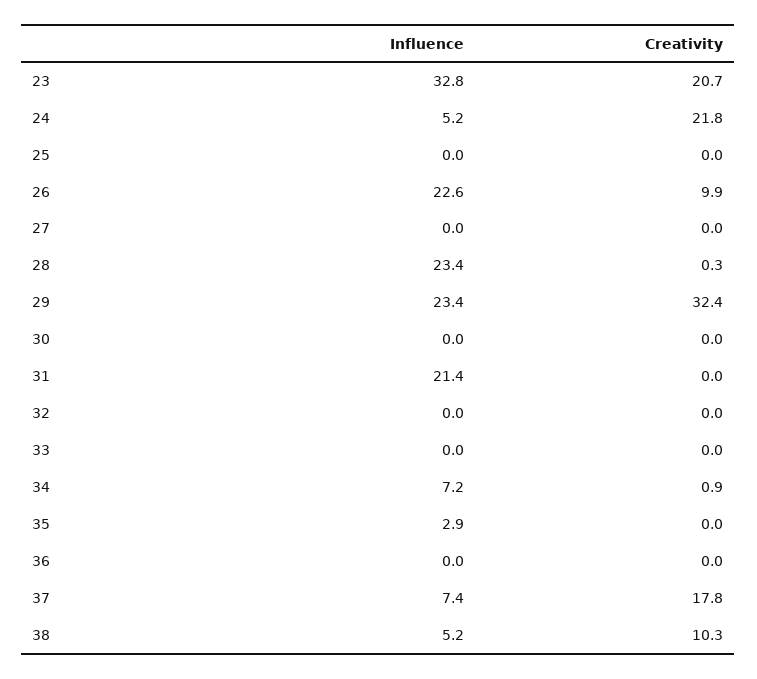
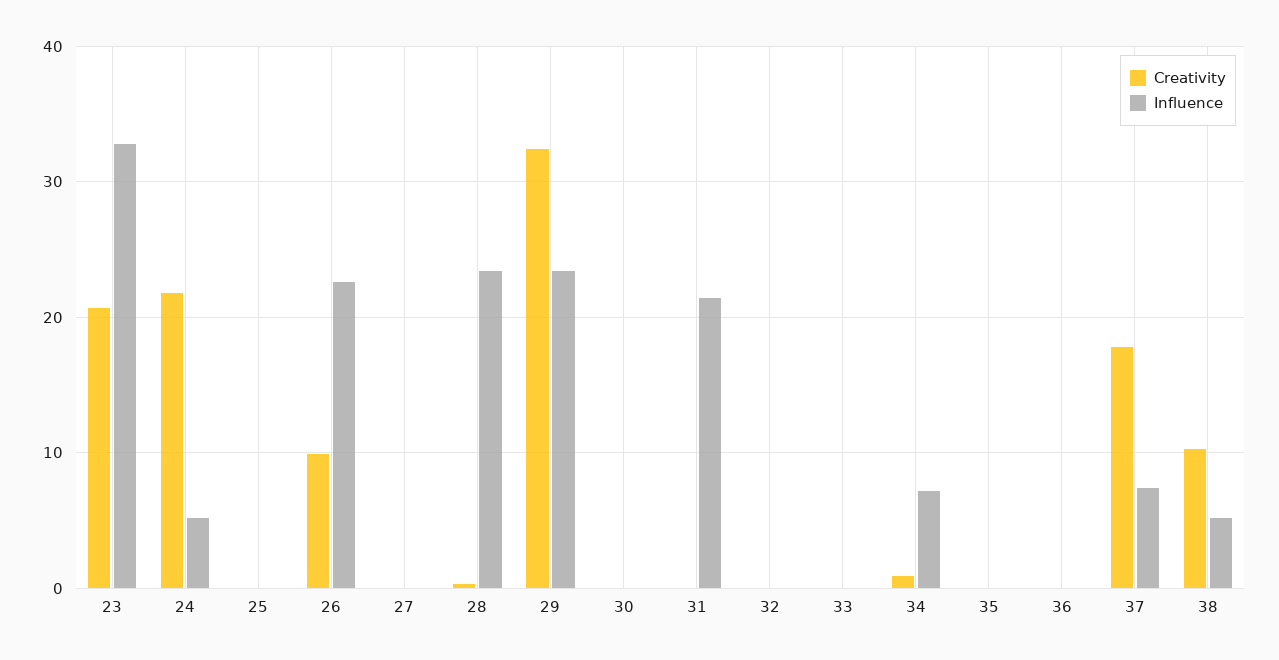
  {
    "Influence": {
      "23": 32.8,
      "24": 5.2,
      "25": 0,
      "26": 22.6,
      "27": 0,
      "28": 23.4,
      "29": 23.4,
      "30": 0,
      "31": 21.4,
      "32": 0,
      "33": 0,
      "34": 7.2,
-     "35": 2.9,
+     "35": 0,
      "36": 0,
      "37": 7.4,
      "38": 5.2
    },
    "Creativity": {
      "23": 20.7,
      "24": 21.8,
      "25": 0,
      "26": 9.9,
      "27": 0,
      "28": 0.3,
      "29": 32.4,
      "30": 0,
      "31": 0,
      "32": 0,
      "33": 0,
      "34": 0.9,
      "35": 0,
      "36": 0,
      "37": 17.8,
      "38": 10.3
    }
  }

